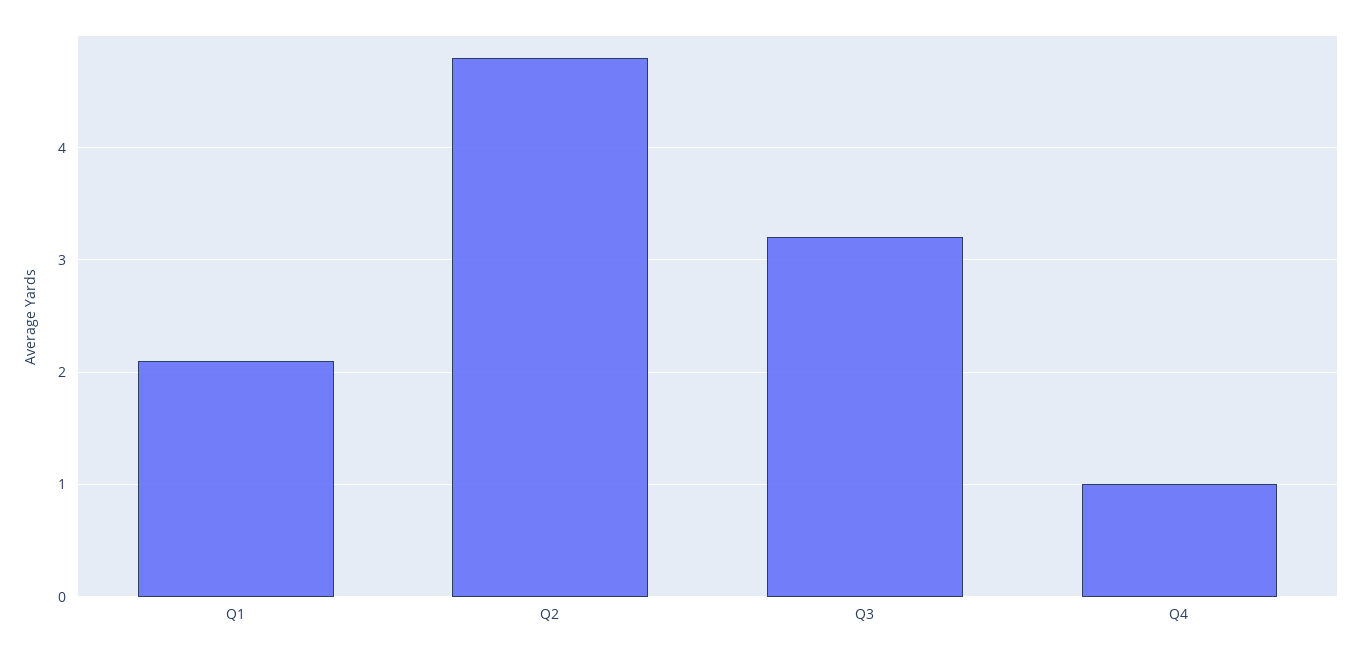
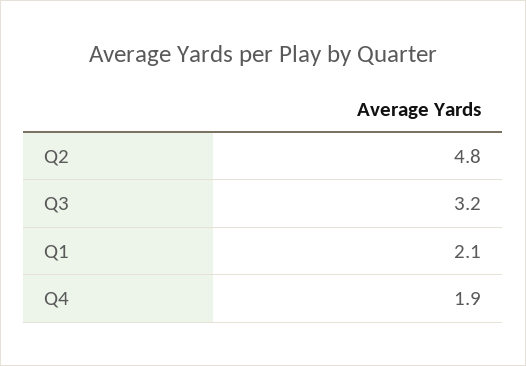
  {
    "Q1": 2.1,
    "Q2": 4.8,
    "Q3": 3.2,
-   "Q4": 1
+   "Q4": 1.9
  }

